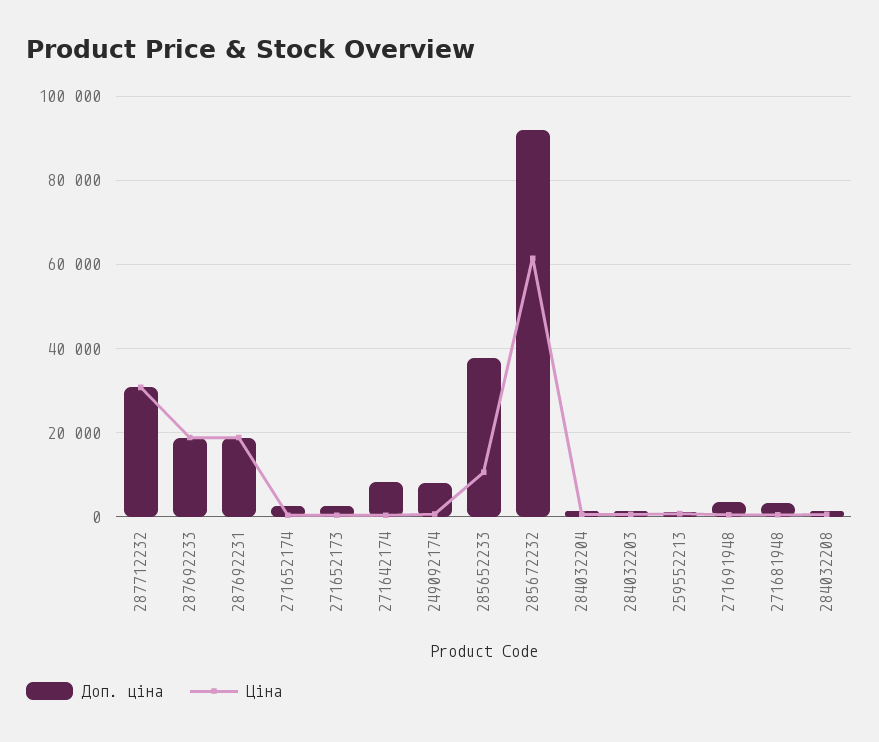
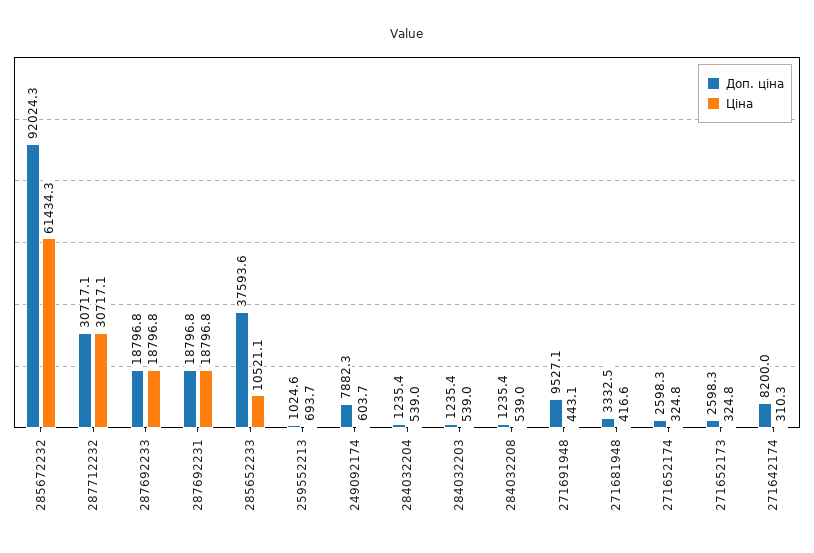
  {
    "Доп. ціна": {
      "287712232": 30717.1,
      "287692233": 18796.8,
      "287692231": 18796.8,
      "271652174": 2598.3,
      "271652173": 2598.3,
      "271642174": 8200,
      "249092174": 7882.3,
      "285652233": 37593.6,
      "285672232": 92024.3,
      "284032204": 1235.4,
      "284032203": 1235.4,
      "259552213": 1024.6,
-     "271691948": 4000,
+     "271691948": 9527.1,
      "271681948": 3332.5,
      "284032208": 1235.4
    },
    "Ціна": {
      "287712232": 30717.1,
      "287692233": 18796.8,
      "287692231": 18796.8,
      "271652174": 324.8,
      "271652173": 324.8,
      "271642174": 310.3,
      "249092174": 603.7,
      "285652233": 10521.1,
      "285672232": 61434.3,
      "284032204": 539,
      "284032203": 539,
      "259552213": 693.7,
      "271691948": 443.1,
      "271681948": 416.6,
      "284032208": 539
    }
  }

